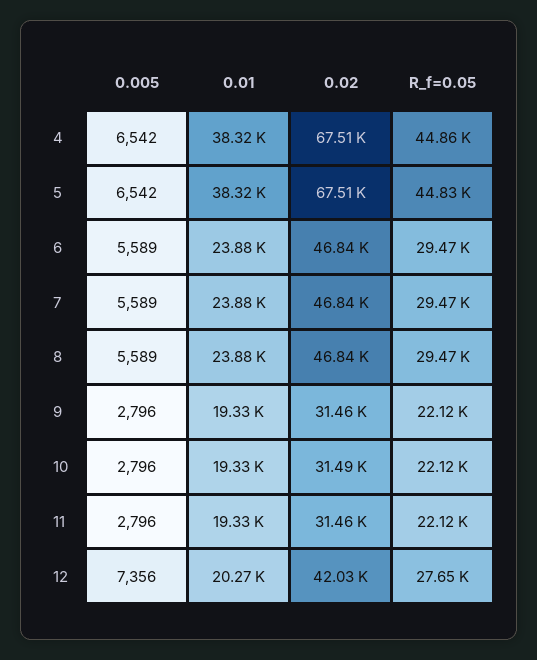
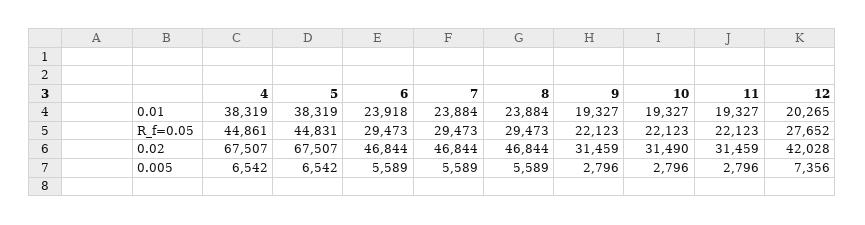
  {
    "0.005": {
      "4": 6542,
      "5": 6542,
      "6": 5589,
      "7": 5589,
      "8": 5589,
      "9": 2796,
      "10": 2796,
      "11": 2796,
      "12": 7356
    },
    "0.01": {
      "4": 38319,
      "5": 38319,
-     "6": 23880,
+     "6": 23918,
      "7": 23884,
      "8": 23884,
      "9": 19327,
      "10": 19327,
      "11": 19327,
      "12": 20265
    },
    "0.02": {
      "4": 67507,
      "5": 67507,
      "6": 46844,
      "7": 46844,
      "8": 46844,
      "9": 31459,
      "10": 31490,
      "11": 31459,
      "12": 42028
    },
    "R_f=0.05": {
      "4": 44861,
      "5": 44831,
      "6": 29473,
      "7": 29473,
      "8": 29473,
      "9": 22123,
      "10": 22123,
      "11": 22123,
      "12": 27652
    }
  }

